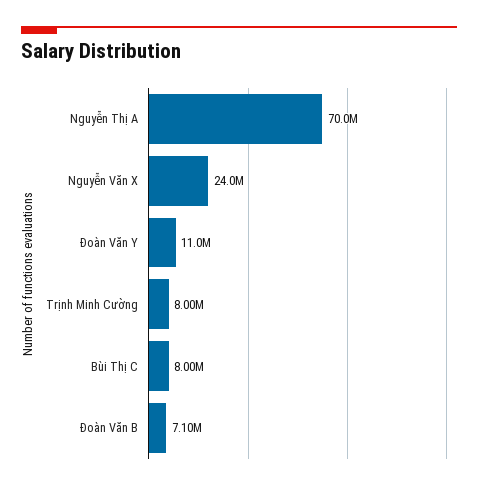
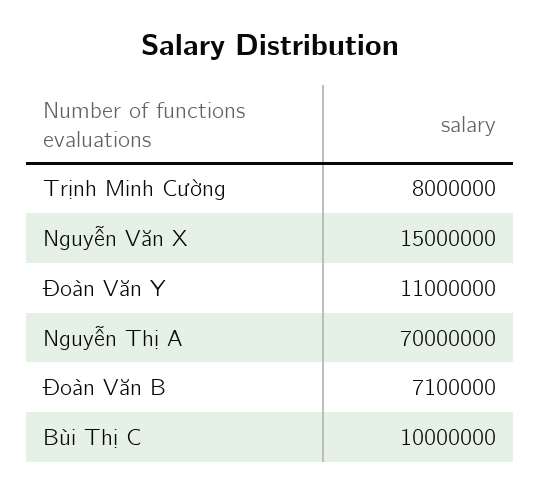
  {
    "Nguyễn Thị A": 70000000,
-   "Nguyễn Văn X": 24000000,
+   "Nguyễn Văn X": 15000000,
    "Đoàn Văn Y": 11000000,
    "Trịnh Minh Cường": 8000000,
-   "Bùi Thị C": 8000000,
+   "Bùi Thị C": 10000000,
    "Đoàn Văn B": 7100000
  }

